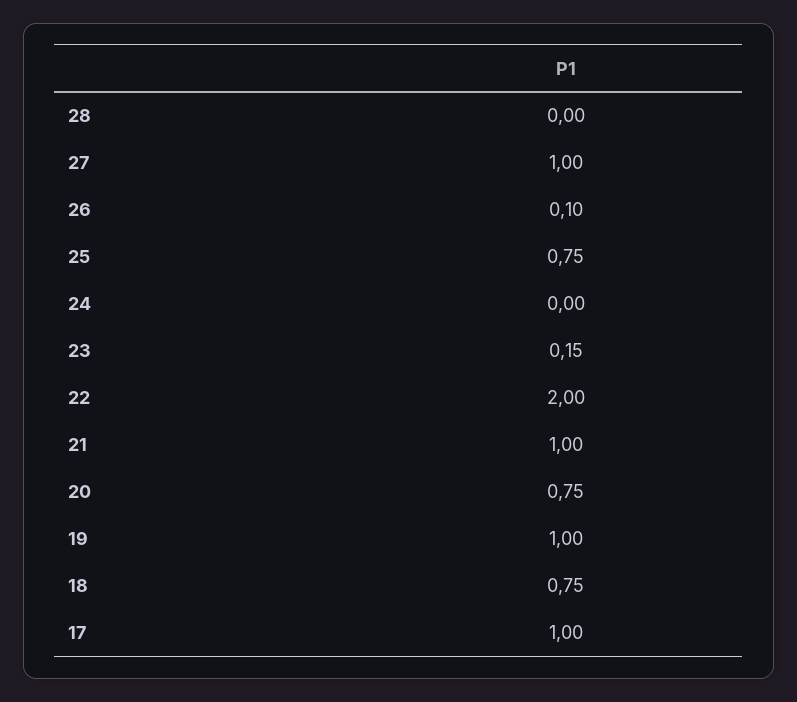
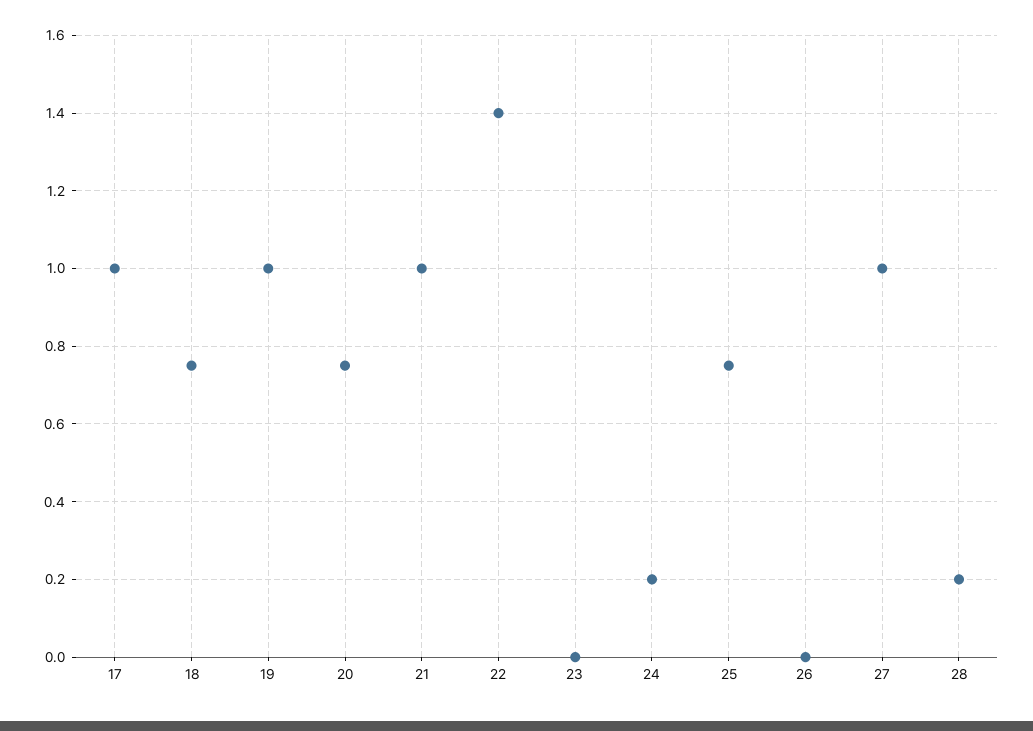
  {
-   "28": 0,
+   "28": 0.2,
    "27": 1,
-   "26": 0.1,
+   "26": 0,
    "25": 0.75,
-   "24": 0,
+   "24": 0.2,
-   "23": 0.15,
+   "23": 0,
-   "22": 2,
+   "22": 1.4,
    "21": 1,
    "20": 0.75,
    "19": 1,
    "18": 0.75,
    "17": 1
  }

